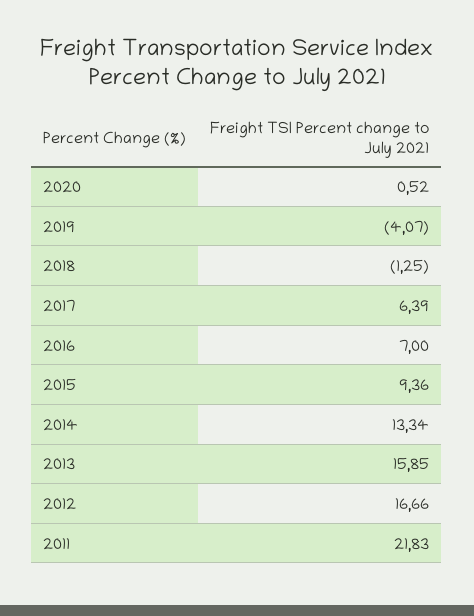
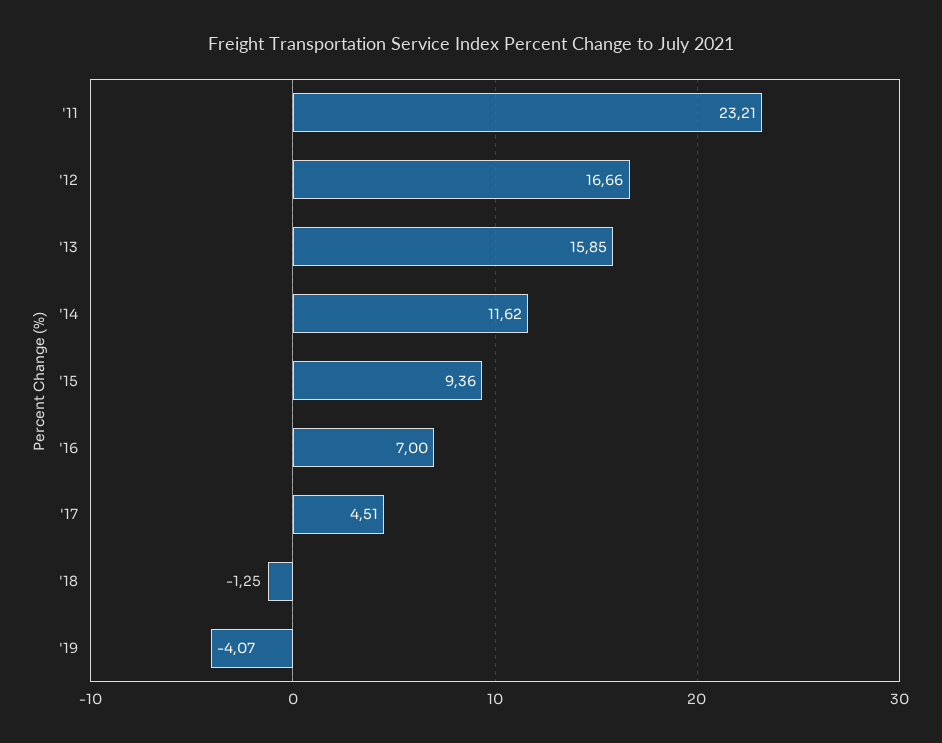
  {
-   "2020": 0.52,
    "2019": -4.07,
    "2018": -1.25,
-   "2017": 6.39,
+   "2017": 4.51,
    "2016": 7,
    "2015": 9.36,
-   "2014": 13.34,
+   "2014": 11.62,
    "2013": 15.85,
    "2012": 16.66,
-   "2011": 21.83
+   "2011": 23.21
  }

